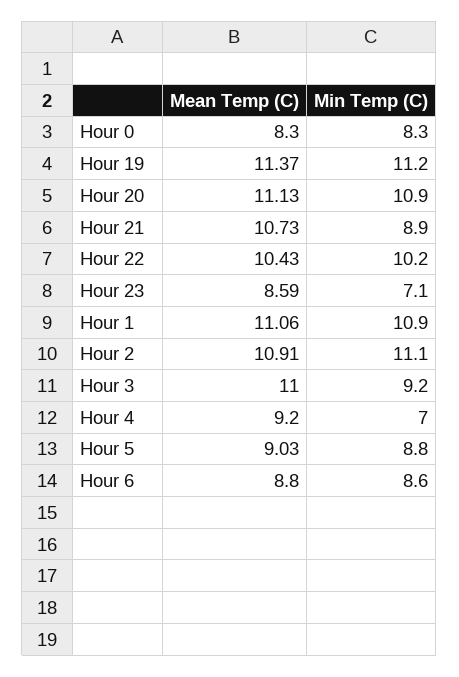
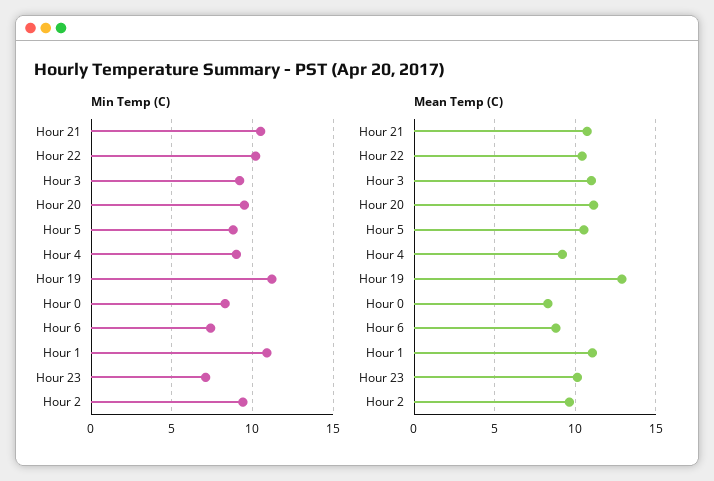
  {
    "Mean Temp (C)": {
      "Hour 0": 8.3,
-     "Hour 19": 11.37,
+     "Hour 19": 13,
      "Hour 20": 11.13,
      "Hour 21": 10.73,
      "Hour 22": 10.43,
-     "Hour 23": 8.59,
+     "Hour 23": 10,
      "Hour 1": 11.06,
-     "Hour 2": 10.91,
+     "Hour 2": 9.5,
      "Hour 3": 11,
      "Hour 4": 9.2,
-     "Hour 5": 9.03,
+     "Hour 5": 10.5,
      "Hour 6": 8.8
    },
    "Min Temp (C)": {
      "Hour 0": 8.3,
      "Hour 19": 11.2,
-     "Hour 20": 10.9,
+     "Hour 20": 9.5,
-     "Hour 21": 8.9,
+     "Hour 21": 10.5,
      "Hour 22": 10.2,
      "Hour 23": 7.1,
      "Hour 1": 10.9,
-     "Hour 2": 11.1,
+     "Hour 2": 9.5,
      "Hour 3": 9.2,
-     "Hour 4": 7,
+     "Hour 4": 9,
      "Hour 5": 8.8,
-     "Hour 6": 8.6
+     "Hour 6": 7.5
    }
  }

